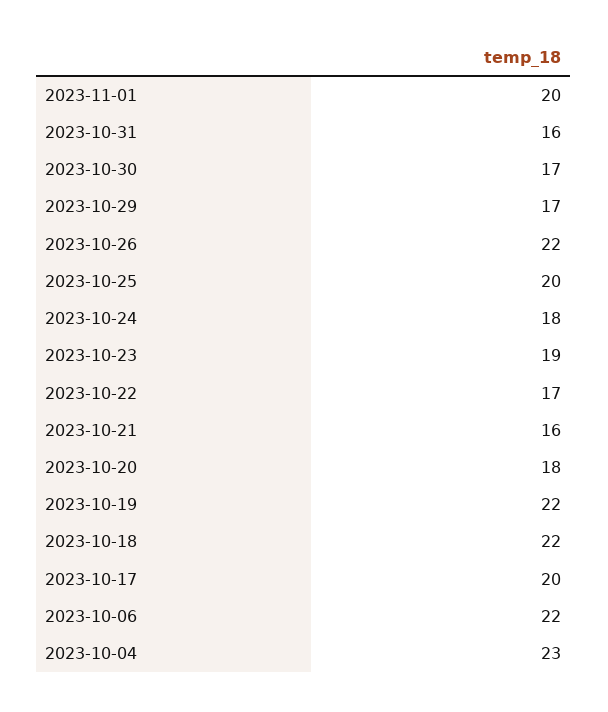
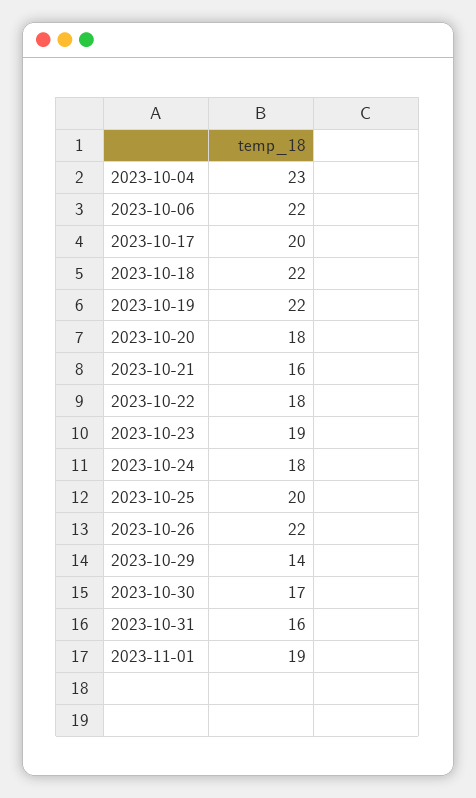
  {
-   "2023-11-01": 20,
+   "2023-11-01": 19,
    "2023-10-31": 16,
    "2023-10-30": 17,
-   "2023-10-29": 17,
+   "2023-10-29": 14,
    "2023-10-26": 22,
    "2023-10-25": 20,
    "2023-10-24": 18,
    "2023-10-23": 19,
-   "2023-10-22": 17,
+   "2023-10-22": 18,
    "2023-10-21": 16,
    "2023-10-20": 18,
    "2023-10-19": 22,
    "2023-10-18": 22,
    "2023-10-17": 20,
    "2023-10-06": 22,
    "2023-10-04": 23
  }

